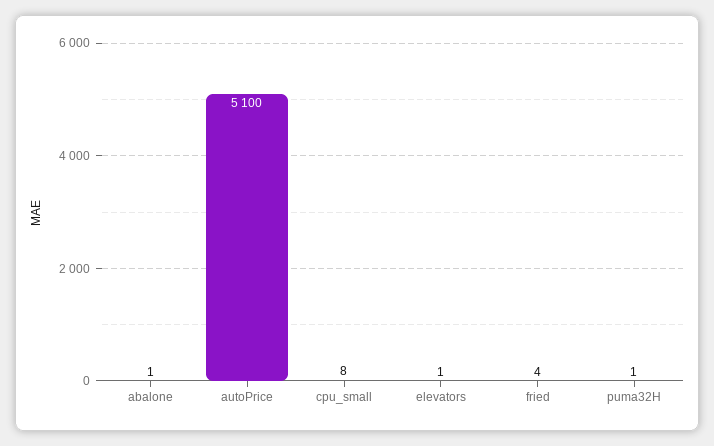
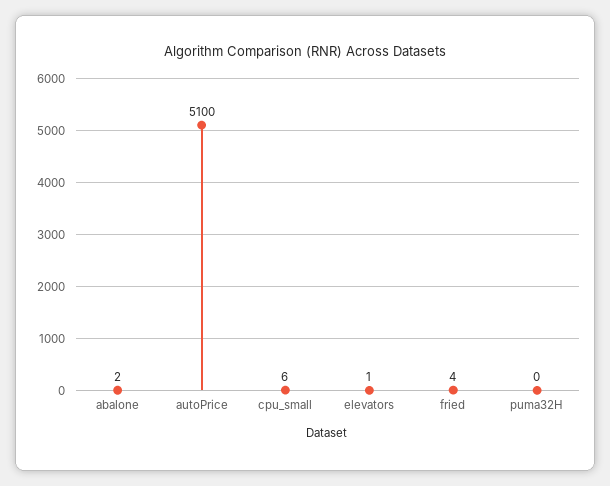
  {
-   "abalone": 1,
+   "abalone": 2,
    "autoPrice": 5100,
-   "cpu_small": 8,
+   "cpu_small": 6,
    "elevators": 1,
    "fried": 4,
-   "puma32H": 1
+   "puma32H": 0
  }

